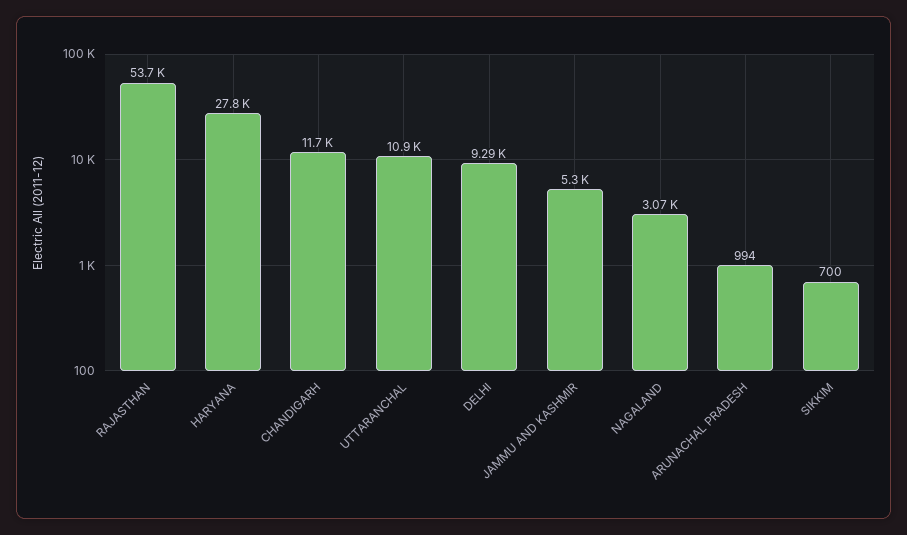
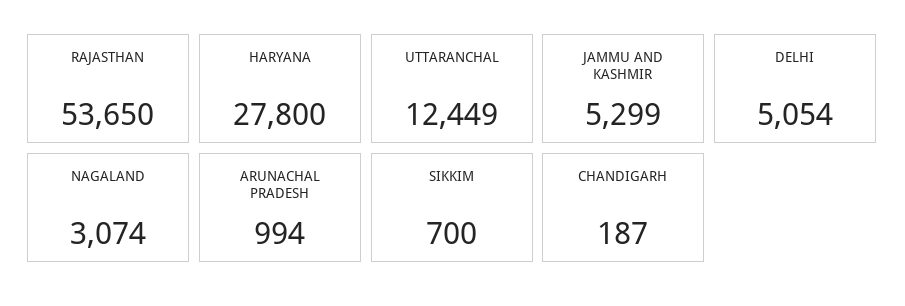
  {
    "RAJASTHAN": 53650,
    "HARYANA": 27800,
-   "CHANDIGARH": 11700,
+   "CHANDIGARH": 187,
-   "UTTARANCHAL": 10900,
+   "UTTARANCHAL": 12449,
-   "DELHI": 9290,
+   "DELHI": 5054,
    "JAMMU AND KASHMIR": 5299,
    "NAGALAND": 3074,
    "ARUNACHAL PRADESH": 994,
    "SIKKIM": 700
  }

